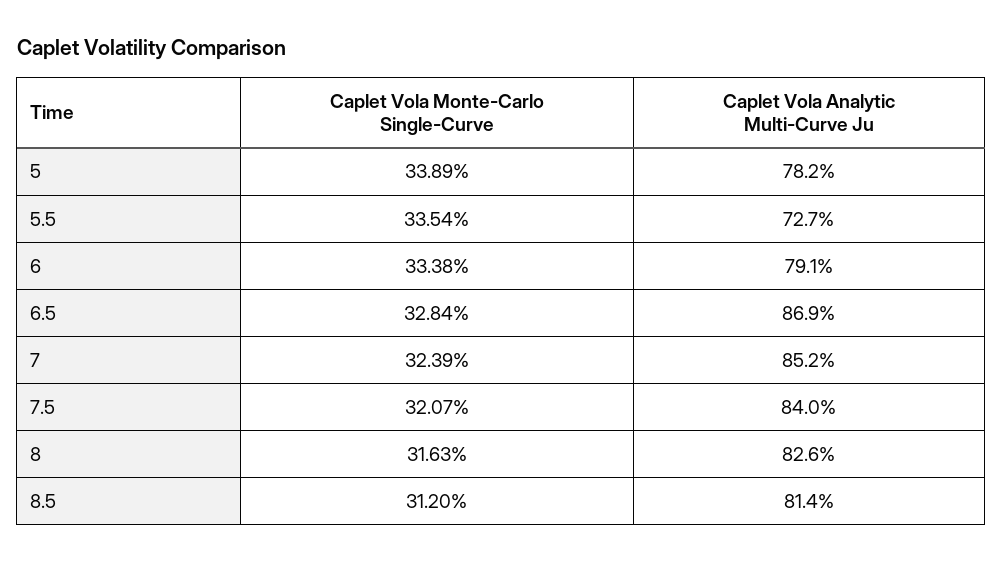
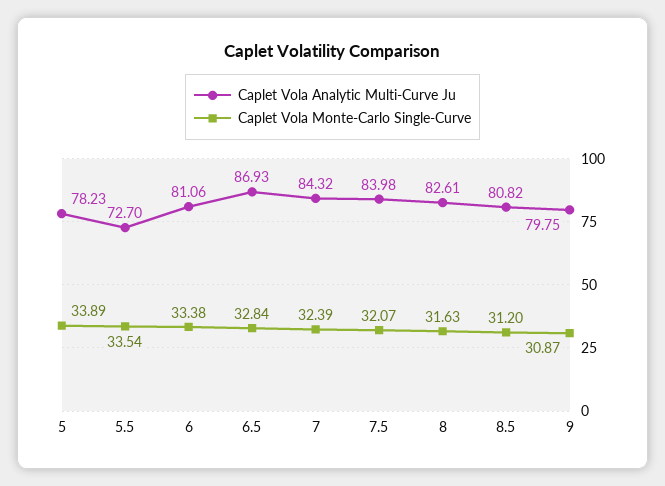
  {
    "Caplet Vola Monte-Carlo Single-Curve": {
      "5": 33.89,
      "5.5": 33.54,
      "6": 33.38,
      "6.5": 32.84,
      "7": 32.39,
      "7.5": 32.07,
      "8": 31.63,
-     "8.5": 31.2
+     "8.5": 31.2,
+     "9": 30.87
    },
    "Caplet Vola Analytic Multi-Curve Ju": {
      "5": 78.23,
      "5.5": 72.7,
-     "6": 79.1,
+     "6": 81.06,
      "6.5": 86.93,
-     "7": 85.2,
+     "7": 84.32,
      "7.5": 83.98,
      "8": 82.61,
-     "8.5": 81.4
+     "8.5": 80.82,
+     "9": 79.75
    }
  }

